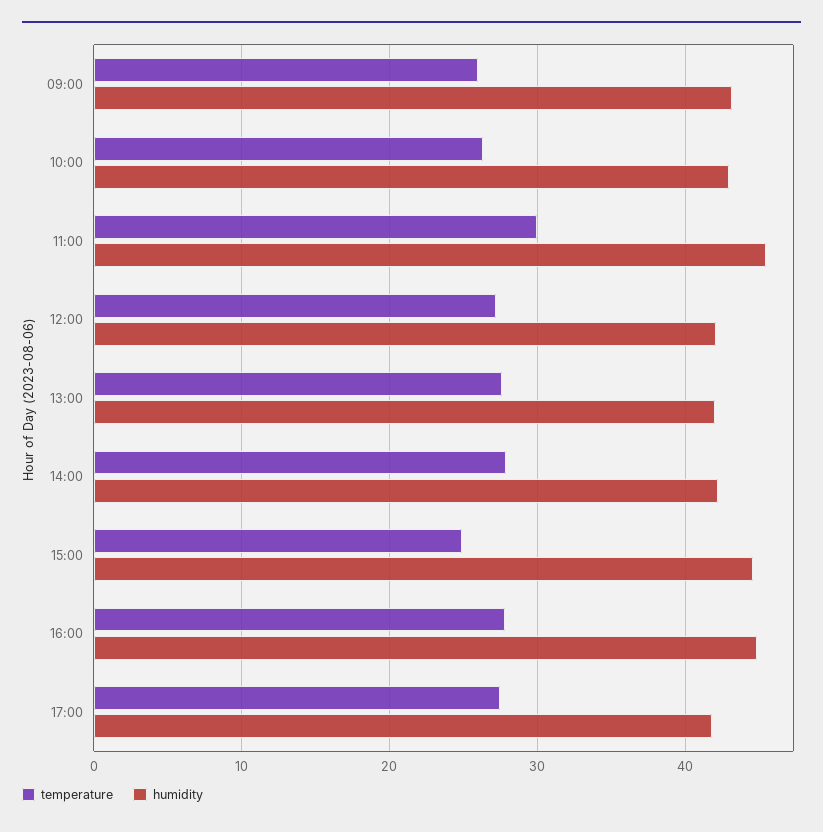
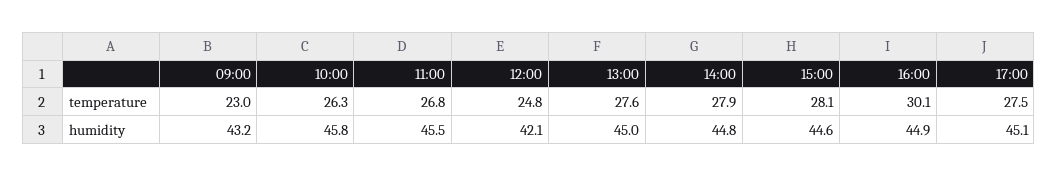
  {
    "temperature": {
-     "09:00": 26,
+     "09:00": 23,
      "10:00": 26.3,
-     "11:00": 30,
+     "11:00": 26.8,
-     "12:00": 27,
+     "12:00": 24.8,
      "13:00": 27.6,
      "14:00": 27.9,
-     "15:00": 25,
+     "15:00": 28.1,
-     "16:00": 28,
+     "16:00": 30.1,
      "17:00": 27.5
    },
    "humidity": {
      "09:00": 43.2,
-     "10:00": 43,
+     "10:00": 45.8,
      "11:00": 45.5,
      "12:00": 42.1,
-     "13:00": 42,
+     "13:00": 45,
-     "14:00": 42,
+     "14:00": 44.8,
      "15:00": 44.6,
      "16:00": 44.9,
-     "17:00": 42
+     "17:00": 45.1
    }
  }

